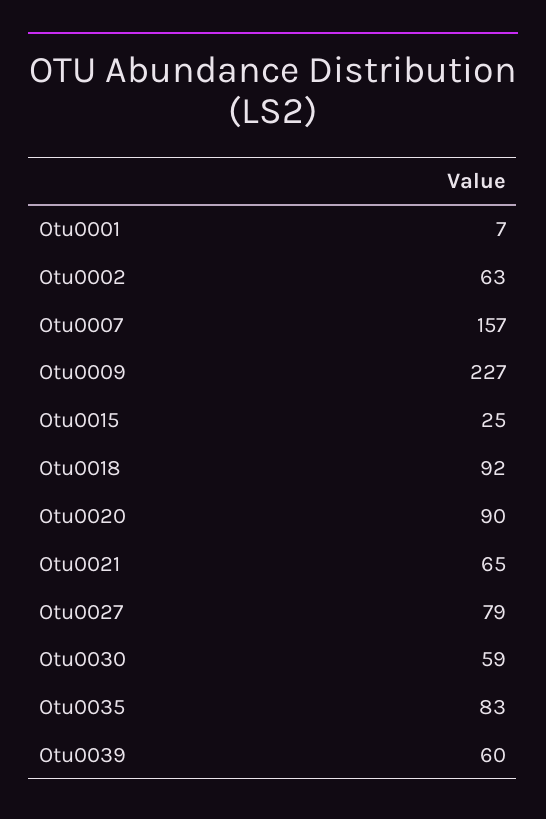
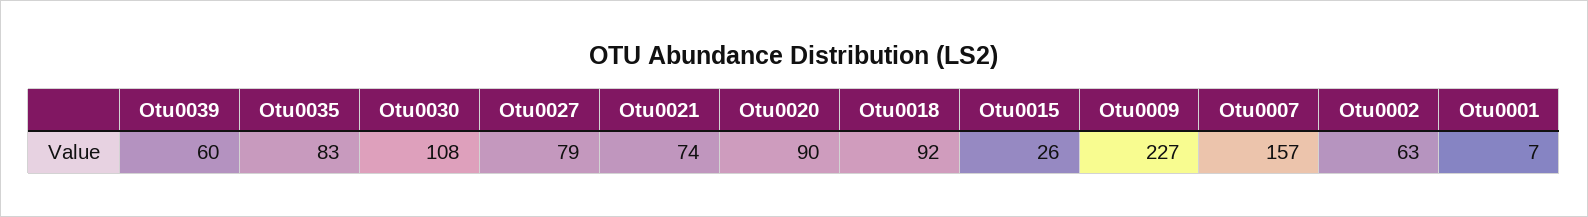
  {
    "Otu0001": 7,
    "Otu0002": 63,
    "Otu0007": 157,
    "Otu0009": 227,
-   "Otu0015": 25,
+   "Otu0015": 26,
    "Otu0018": 92,
    "Otu0020": 90,
-   "Otu0021": 65,
+   "Otu0021": 74,
    "Otu0027": 79,
-   "Otu0030": 59,
+   "Otu0030": 108,
    "Otu0035": 83,
    "Otu0039": 60
  }

